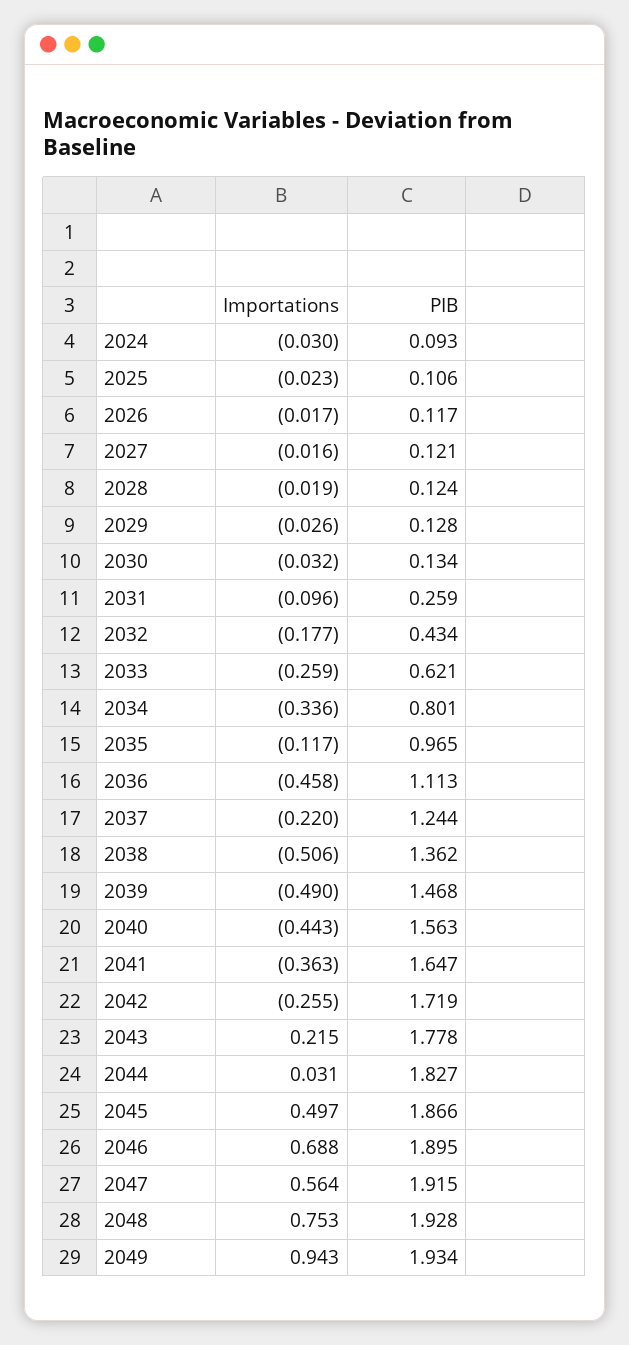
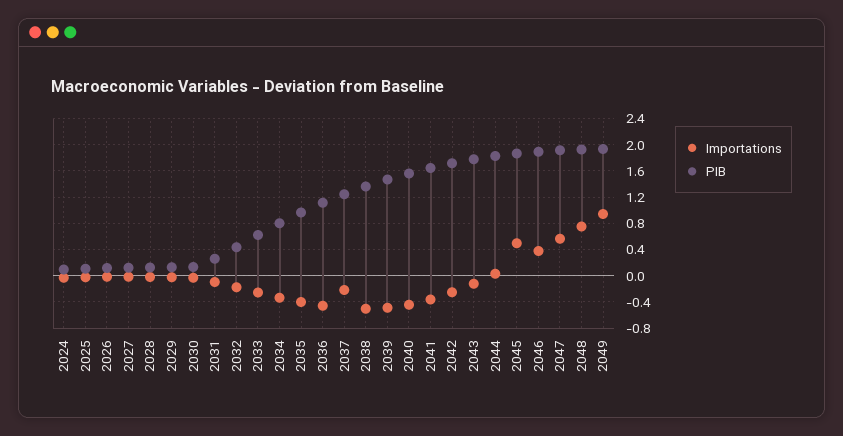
  {
    "Importations": {
      "2024": -0.03,
      "2025": -0.023,
      "2026": -0.017,
      "2027": -0.016,
      "2028": -0.019,
      "2029": -0.026,
      "2030": -0.032,
      "2031": -0.096,
      "2032": -0.177,
      "2033": -0.259,
      "2034": -0.336,
-     "2035": -0.117,
+     "2035": -0.4,
      "2036": -0.458,
      "2037": -0.22,
      "2038": -0.506,
      "2039": -0.49,
      "2040": -0.443,
      "2041": -0.363,
      "2042": -0.255,
-     "2043": 0.215,
+     "2043": -0.1,
      "2044": 0.031,
      "2045": 0.497,
-     "2046": 0.688,
+     "2046": 0.4,
      "2047": 0.564,
      "2048": 0.753,
      "2049": 0.943
    },
    "PIB": {
      "2024": 0.093,
      "2025": 0.106,
      "2026": 0.117,
      "2027": 0.121,
      "2028": 0.124,
      "2029": 0.128,
      "2030": 0.134,
      "2031": 0.259,
      "2032": 0.434,
      "2033": 0.621,
      "2034": 0.801,
      "2035": 0.965,
      "2036": 1.113,
      "2037": 1.244,
      "2038": 1.362,
      "2039": 1.468,
      "2040": 1.563,
      "2041": 1.647,
      "2042": 1.719,
      "2043": 1.778,
      "2044": 1.827,
      "2045": 1.866,
      "2046": 1.895,
      "2047": 1.915,
      "2048": 1.928,
      "2049": 1.934
    }
  }

